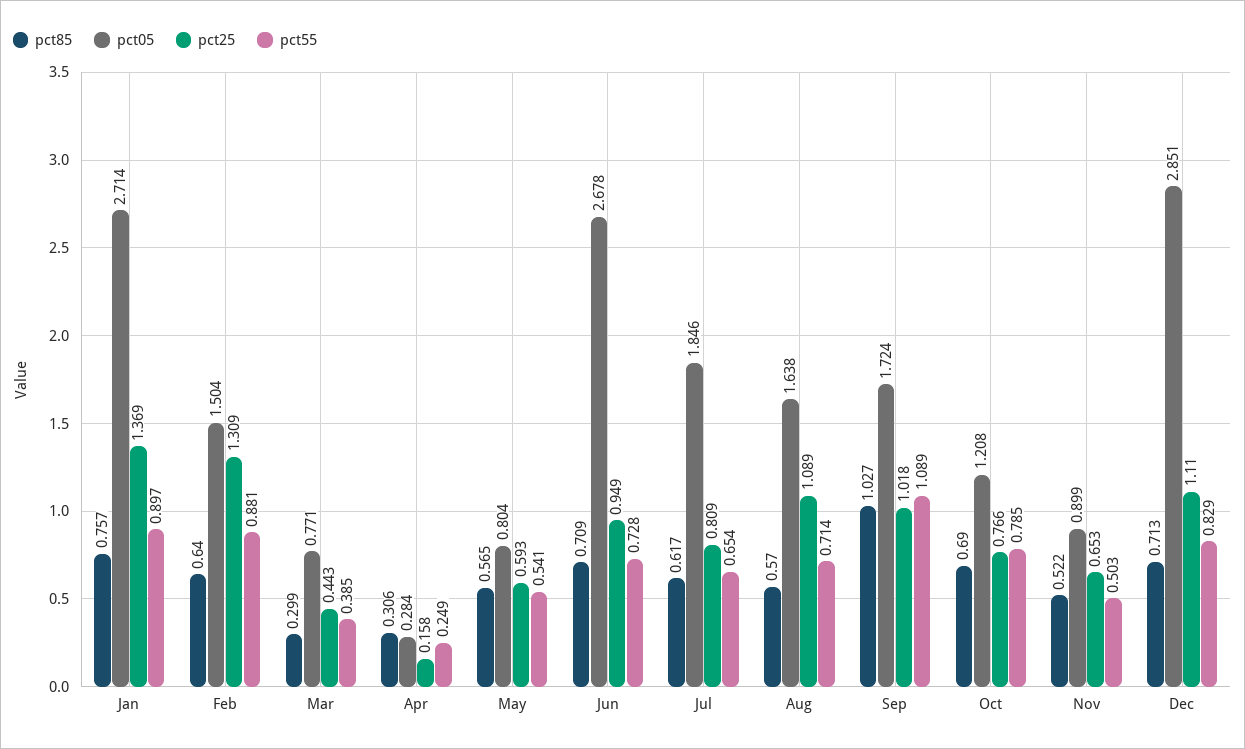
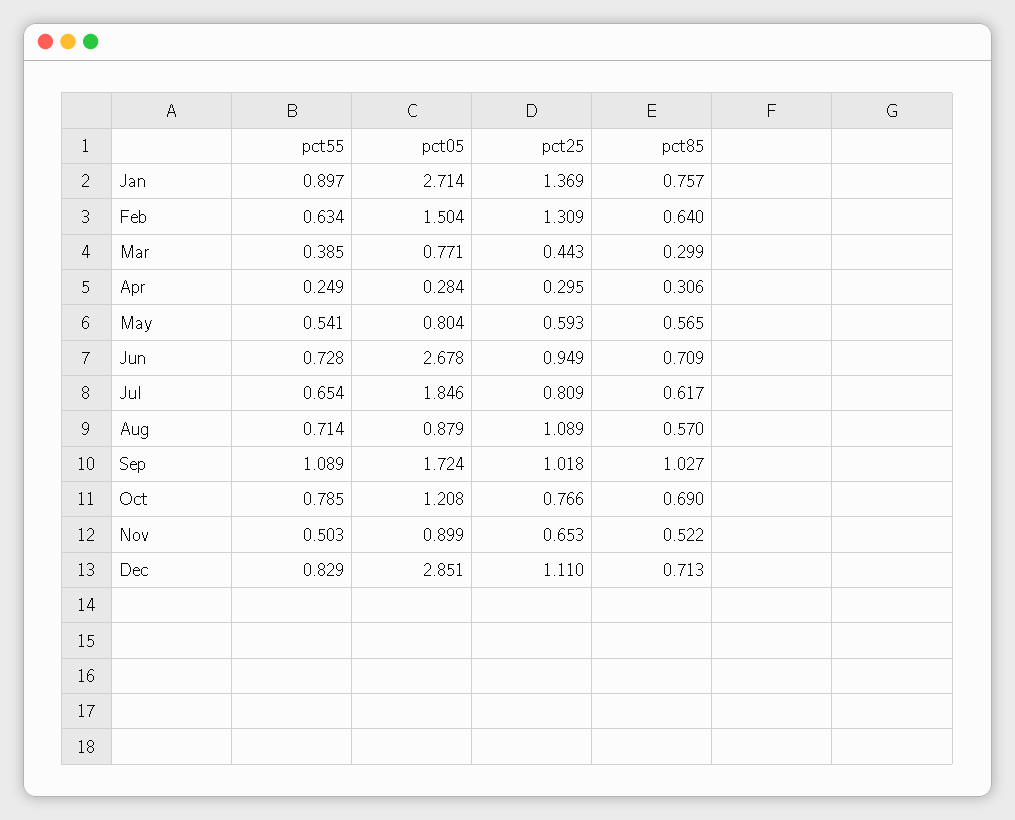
  {
    "pct85": {
      "Jan": 0.757,
      "Feb": 0.64,
      "Mar": 0.299,
      "Apr": 0.306,
      "May": 0.565,
      "Jun": 0.709,
      "Jul": 0.617,
      "Aug": 0.57,
      "Sep": 1.027,
      "Oct": 0.69,
      "Nov": 0.522,
      "Dec": 0.713
    },
    "pct05": {
      "Jan": 2.714,
      "Feb": 1.504,
      "Mar": 0.771,
      "Apr": 0.284,
      "May": 0.804,
      "Jun": 2.678,
      "Jul": 1.846,
-     "Aug": 1.638,
+     "Aug": 0.879,
      "Sep": 1.724,
      "Oct": 1.208,
      "Nov": 0.899,
      "Dec": 2.851
    },
    "pct25": {
      "Jan": 1.369,
      "Feb": 1.309,
      "Mar": 0.443,
-     "Apr": 0.158,
+     "Apr": 0.295,
      "May": 0.593,
      "Jun": 0.949,
      "Jul": 0.809,
      "Aug": 1.089,
      "Sep": 1.018,
      "Oct": 0.766,
      "Nov": 0.653,
      "Dec": 1.11
    },
    "pct55": {
      "Jan": 0.897,
-     "Feb": 0.881,
+     "Feb": 0.634,
      "Mar": 0.385,
      "Apr": 0.249,
      "May": 0.541,
      "Jun": 0.728,
      "Jul": 0.654,
      "Aug": 0.714,
      "Sep": 1.089,
      "Oct": 0.785,
      "Nov": 0.503,
      "Dec": 0.829
    }
  }

